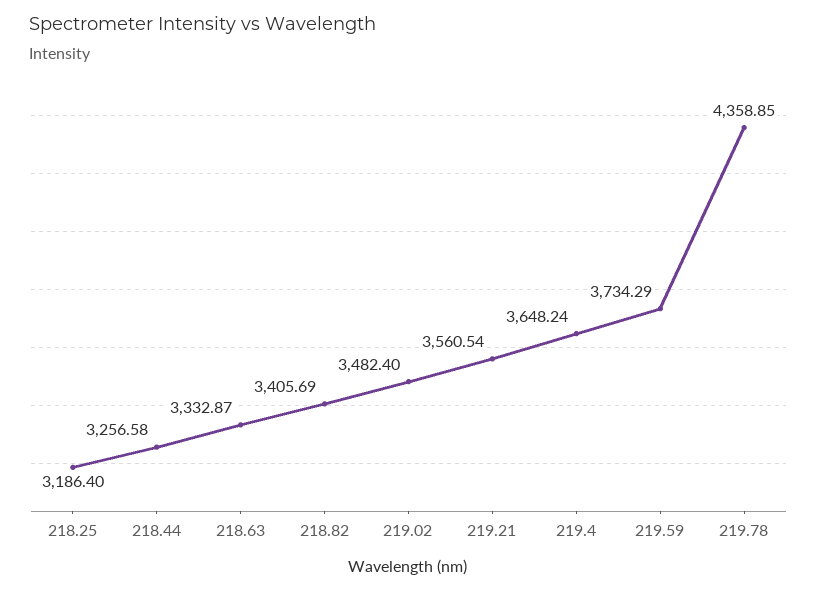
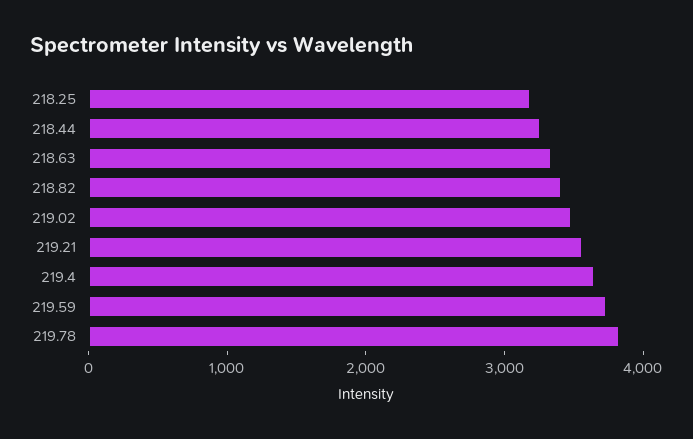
  {
    "218.25": 3186.4,
    "218.44": 3256.58,
    "218.63": 3332.87,
    "218.82": 3405.69,
    "219.02": 3482.4,
    "219.21": 3560.54,
    "219.4": 3648.24,
    "219.59": 3734.29,
-   "219.78": 4358.85
+   "219.78": 3800
  }

